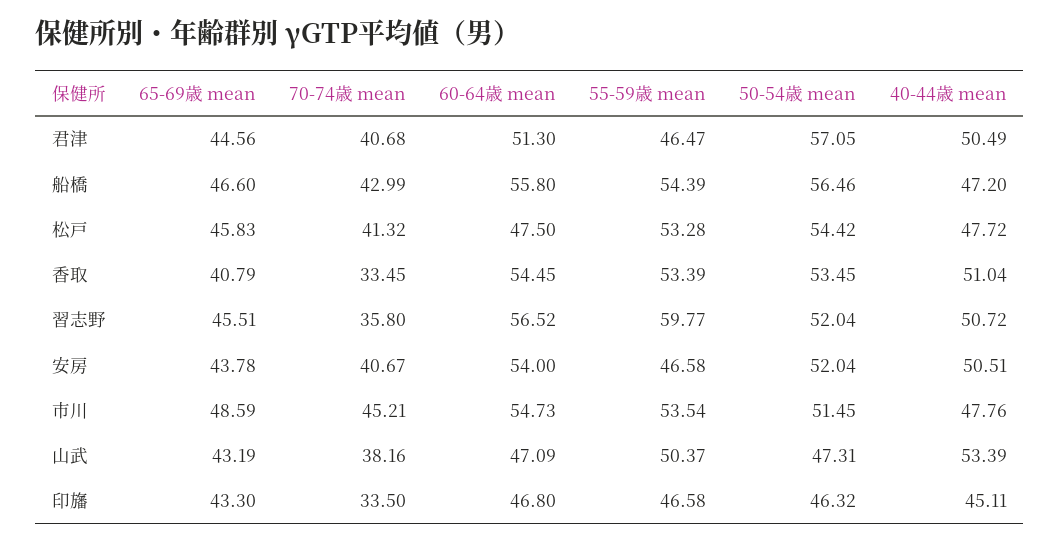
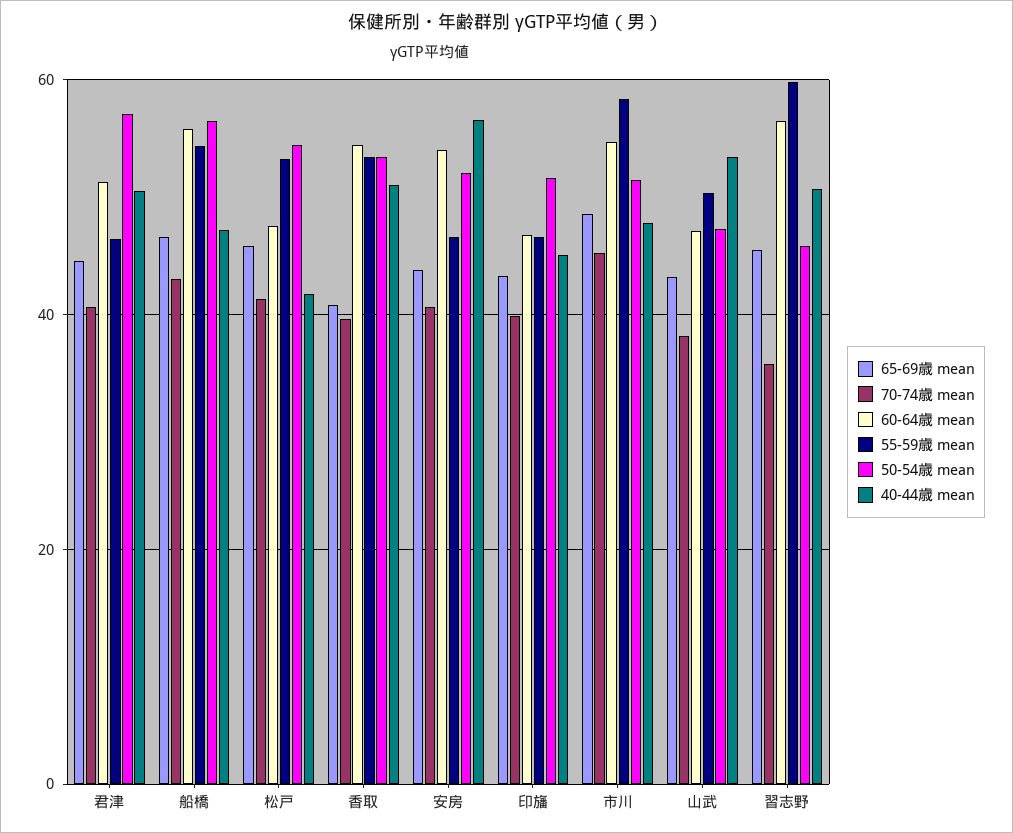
  {
    "65-69歳 mean": {
      "君津": 44.56,
      "船橋": 46.6,
      "松戸": 45.83,
      "香取": 40.79,
      "習志野": 45.51,
      "安房": 43.78,
      "市川": 48.59,
      "山武": 43.19,
      "印旛": 43.3
    },
    "70-74歳 mean": {
      "君津": 40.68,
      "船橋": 42.99,
      "松戸": 41.32,
-     "香取": 33.45,
+     "香取": 40,
      "習志野": 35.8,
      "安房": 40.67,
      "市川": 45.21,
      "山武": 38.16,
-     "印旛": 33.5
+     "印旛": 40
    },
    "60-64歳 mean": {
      "君津": 51.3,
      "船橋": 55.8,
      "松戸": 47.5,
      "香取": 54.45,
      "習志野": 56.52,
      "安房": 54,
      "市川": 54.73,
      "山武": 47.09,
      "印旛": 46.8
    },
    "55-59歳 mean": {
      "君津": 46.47,
      "船橋": 54.39,
      "松戸": 53.28,
      "香取": 53.39,
      "習志野": 59.77,
      "安房": 46.58,
-     "市川": 53.54,
+     "市川": 58,
      "山武": 50.37,
      "印旛": 46.58
    },
    "50-54歳 mean": {
      "君津": 57.05,
      "船橋": 56.46,
      "松戸": 54.42,
      "香取": 53.45,
-     "習志野": 52.04,
+     "習志野": 46,
      "安房": 52.04,
      "市川": 51.45,
      "山武": 47.31,
-     "印旛": 46.32
+     "印旛": 52
    },
    "40-44歳 mean": {
      "君津": 50.49,
      "船橋": 47.2,
-     "松戸": 47.72,
+     "松戸": 42,
      "香取": 51.04,
      "習志野": 50.72,
-     "安房": 50.51,
+     "安房": 56,
      "市川": 47.76,
      "山武": 53.39,
      "印旛": 45.11
    }
  }

